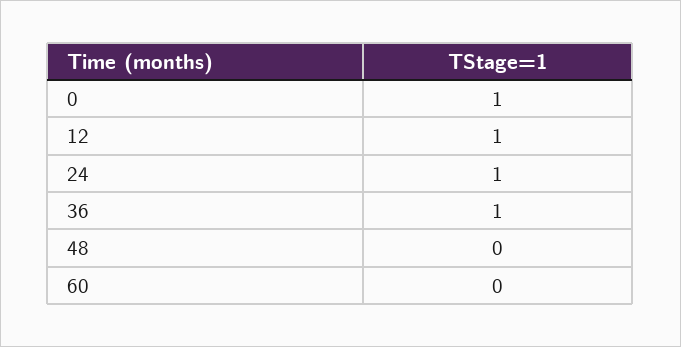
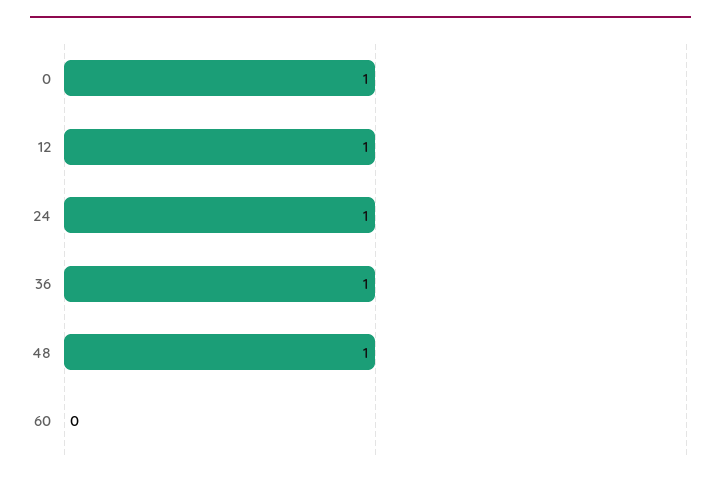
  {
    "0": 1,
    "12": 1,
    "24": 1,
    "36": 1,
-   "48": 0,
+   "48": 1,
    "60": 0
  }

